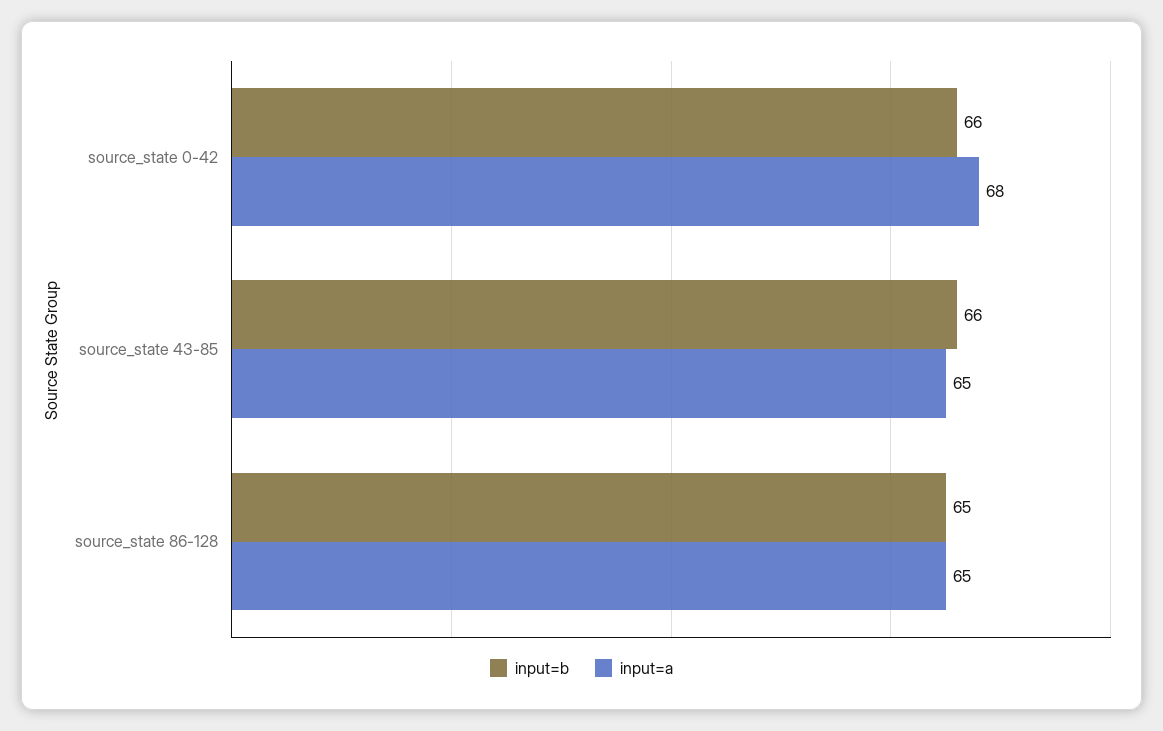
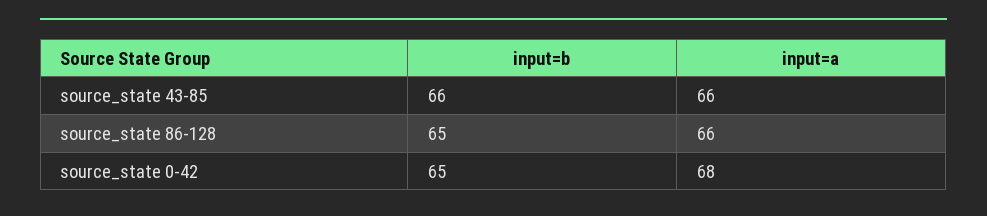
  {
    "input=b": {
-     "source_state 0-42": 66,
+     "source_state 0-42": 65,
      "source_state 43-85": 66,
      "source_state 86-128": 65
    },
    "input=a": {
      "source_state 0-42": 68,
-     "source_state 43-85": 65,
+     "source_state 43-85": 66,
-     "source_state 86-128": 65
+     "source_state 86-128": 66
    }
  }

